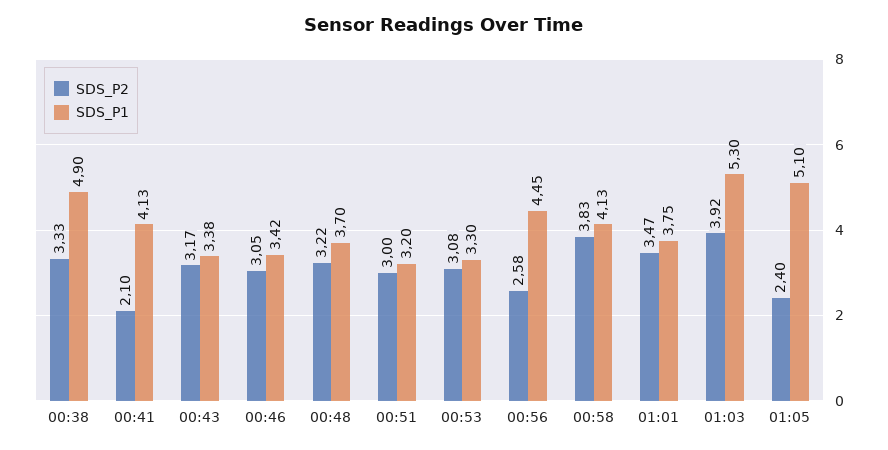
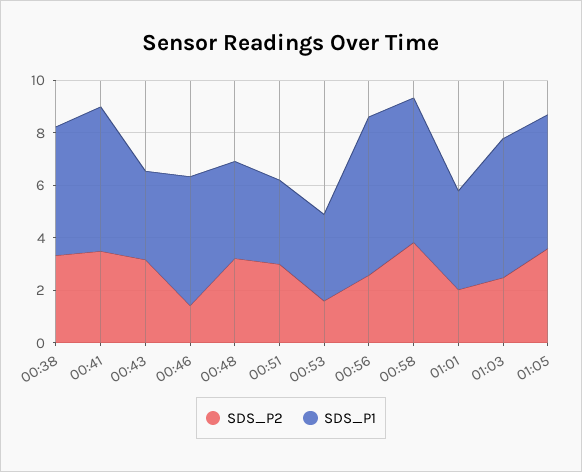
  {
    "SDS_P2": {
      "00:38": 3.33,
-     "00:41": 2.1,
+     "00:41": 3.5,
      "00:43": 3.17,
-     "00:46": 3.05,
+     "00:46": 1.5,
      "00:48": 3.22,
      "00:51": 3,
-     "00:53": 3.08,
+     "00:53": 1.5,
      "00:56": 2.58,
      "00:58": 3.83,
-     "01:01": 3.47,
+     "01:01": 2,
-     "01:03": 3.92,
+     "01:03": 2.5,
-     "01:05": 2.4
+     "01:05": 3.5
    },
    "SDS_P1": {
      "00:38": 4.9,
-     "00:41": 4.13,
+     "00:41": 5.5,
      "00:43": 3.38,
-     "00:46": 3.42,
+     "00:46": 5,
      "00:48": 3.7,
      "00:51": 3.2,
      "00:53": 3.3,
-     "00:56": 4.45,
+     "00:56": 6,
-     "00:58": 4.13,
+     "00:58": 5.5,
      "01:01": 3.75,
      "01:03": 5.3,
      "01:05": 5.1
    }
  }

